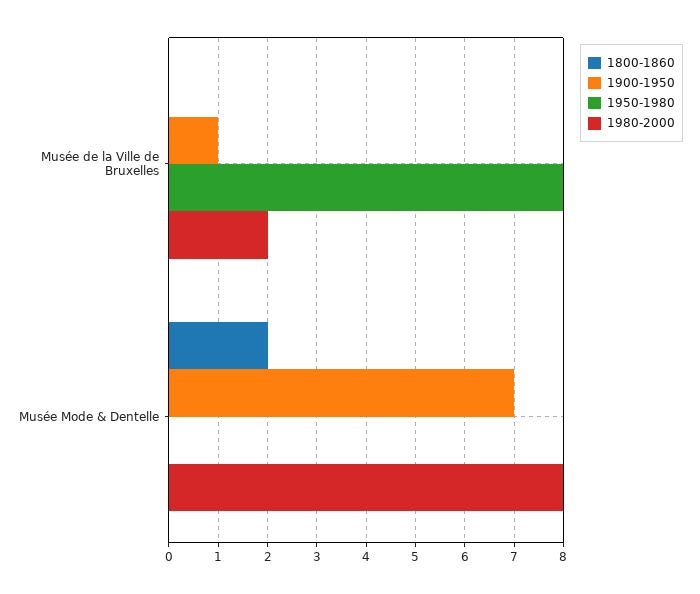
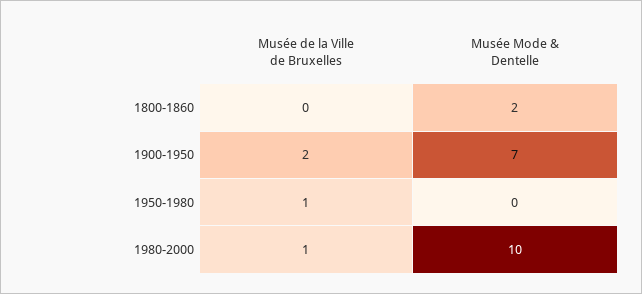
  {
    "1800-1860": {
      "Musée de la Ville de Bruxelles": 0,
      "Musée Mode & Dentelle": 2
    },
    "1900-1950": {
-     "Musée de la Ville de Bruxelles": 1,
+     "Musée de la Ville de Bruxelles": 2,
      "Musée Mode & Dentelle": 7
    },
    "1950-1980": {
-     "Musée de la Ville de Bruxelles": 8,
+     "Musée de la Ville de Bruxelles": 1,
      "Musée Mode & Dentelle": 0
    },
    "1980-2000": {
-     "Musée de la Ville de Bruxelles": 2,
+     "Musée de la Ville de Bruxelles": 1,
-     "Musée Mode & Dentelle": 8
+     "Musée Mode & Dentelle": 10
    }
  }

